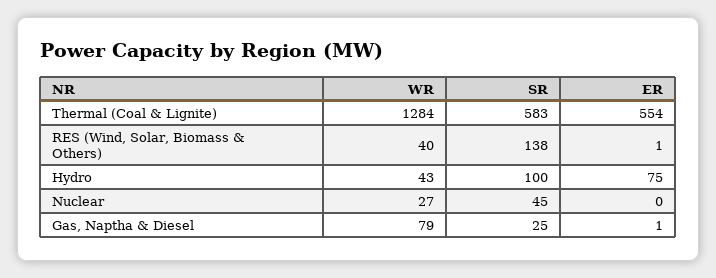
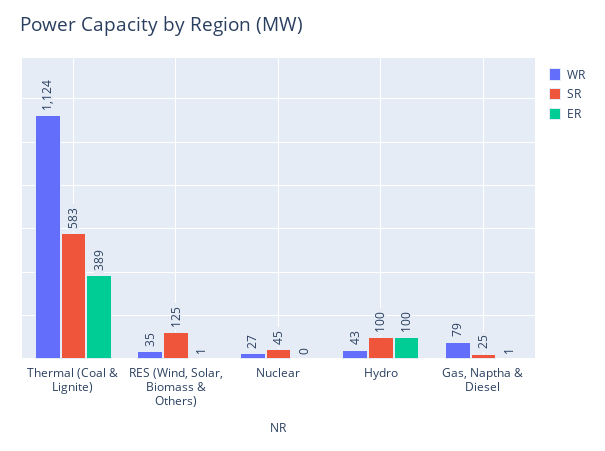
  {
    "WR": {
-     "Thermal (Coal & Lignite)": 1284,
+     "Thermal (Coal & Lignite)": 1124,
-     "RES (Wind, Solar, Biomass & Others)": 40,
+     "RES (Wind, Solar, Biomass & Others)": 35,
      "Hydro": 43,
      "Nuclear": 27,
      "Gas, Naptha & Diesel": 79
    },
    "SR": {
      "Thermal (Coal & Lignite)": 583,
-     "RES (Wind, Solar, Biomass & Others)": 138,
+     "RES (Wind, Solar, Biomass & Others)": 125,
      "Hydro": 100,
      "Nuclear": 45,
      "Gas, Naptha & Diesel": 25
    },
    "ER": {
-     "Thermal (Coal & Lignite)": 554,
+     "Thermal (Coal & Lignite)": 389,
      "RES (Wind, Solar, Biomass & Others)": 1,
-     "Hydro": 75,
+     "Hydro": 100,
      "Nuclear": 0,
      "Gas, Naptha & Diesel": 1
    }
  }

